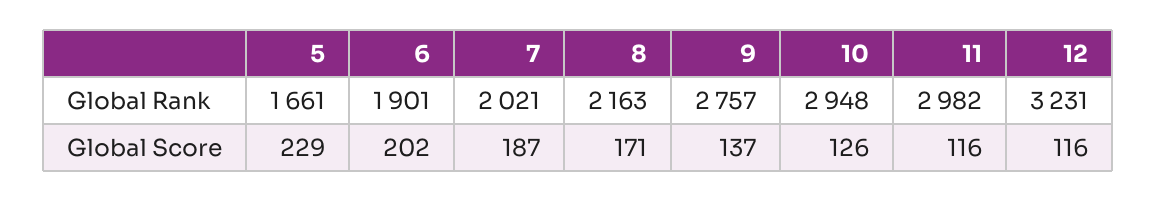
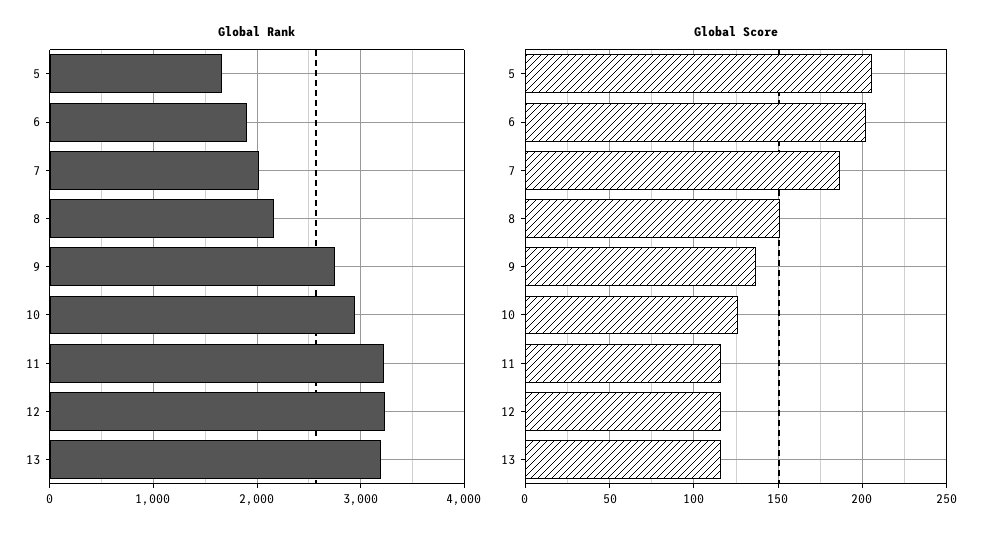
  {
    "Global Rank": {
      "5": 1661,
      "6": 1901,
      "7": 2021,
      "8": 2163,
      "9": 2757,
      "10": 2948,
-     "11": 2982,
+     "11": 3200,
-     "12": 3231
+     "12": 3231,
+     "13": 3200
    },
    "Global Score": {
-     "5": 229,
+     "5": 205,
      "6": 202,
      "7": 187,
-     "8": 171,
+     "8": 150,
      "9": 137,
      "10": 126,
      "11": 116,
-     "12": 116
+     "12": 116,
+     "13": 115
    }
  }

